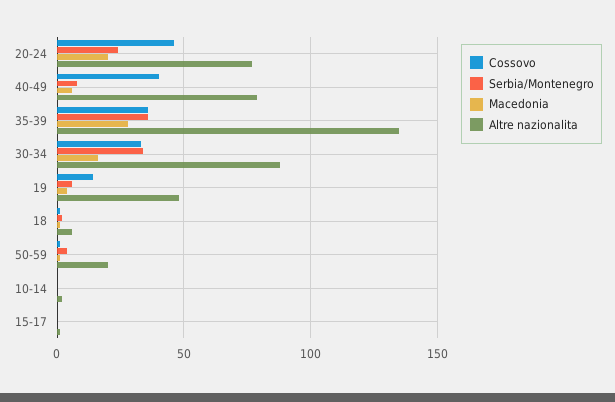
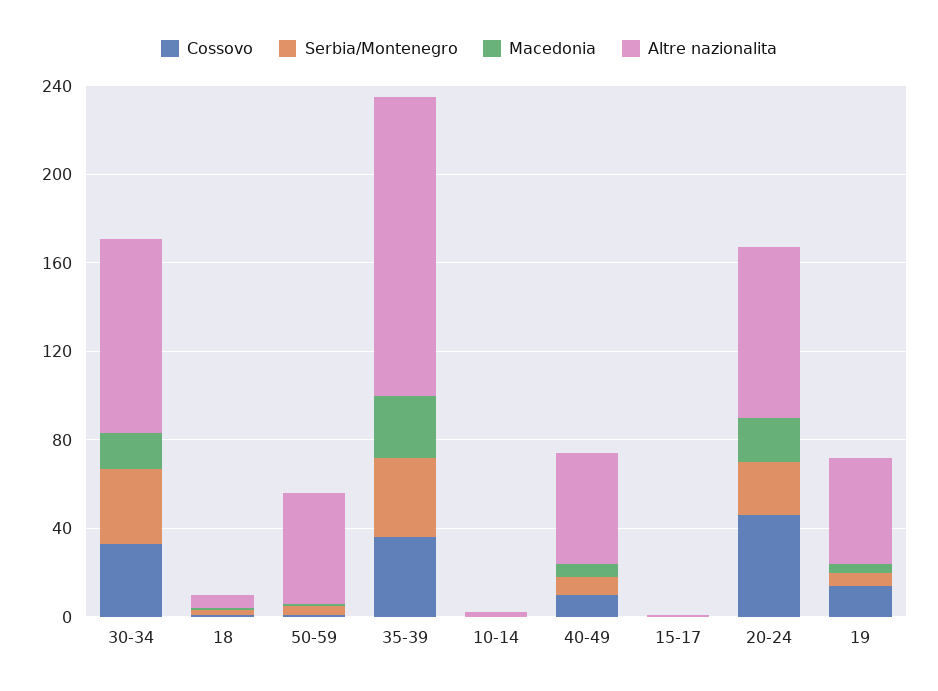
  {
    "Cossovo": {
      "20-24": 45,
-     "40-49": 40,
+     "40-49": 10,
      "35-39": 35,
      "30-34": 35,
      "19": 15,
      "18": 0,
      "50-59": 0,
      "10-14": 0,
      "15-17": 0
    },
    "Serbia/Montenegro": {
      "20-24": 25,
      "40-49": 10,
      "35-39": 35,
      "30-34": 35,
      "19": 5,
      "18": 0,
      "50-59": 5,
      "10-14": 0,
      "15-17": 0
    },
    "Macedonia": {
      "20-24": 20,
      "40-49": 5,
      "35-39": 30,
      "30-34": 15,
      "19": 5,
      "18": 0,
      "50-59": 0,
      "10-14": 0,
      "15-17": 0
    },
    "Altre nazionalita": {
      "20-24": 75,
-     "40-49": 80,
+     "40-49": 50,
      "35-39": 135,
      "30-34": 90,
      "19": 50,
      "18": 5,
-     "50-59": 20,
+     "50-59": 50,
      "10-14": 0,
      "15-17": 0
    }
  }

